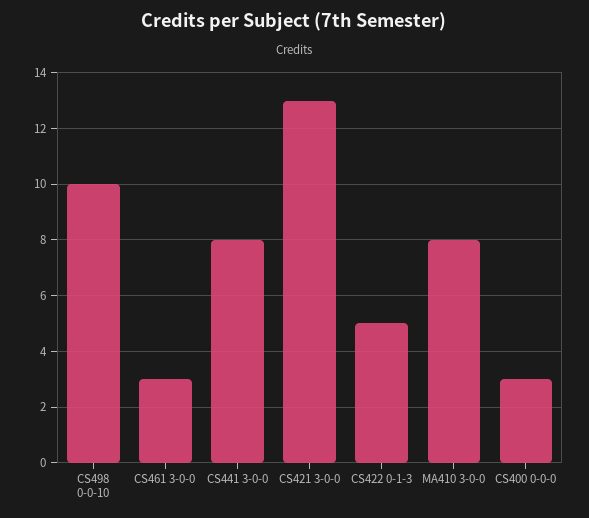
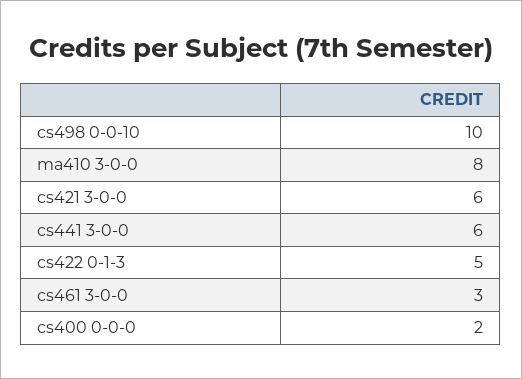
  {
    "CS498 0-0-10": 10,
    "CS461 3-0-0": 3,
-   "CS441 3-0-0": 8,
+   "CS441 3-0-0": 6,
-   "CS421 3-0-0": 13,
+   "CS421 3-0-0": 6,
    "CS422 0-1-3": 5,
    "MA410 3-0-0": 8,
-   "CS400 0-0-0": 3
+   "CS400 0-0-0": 2
  }

